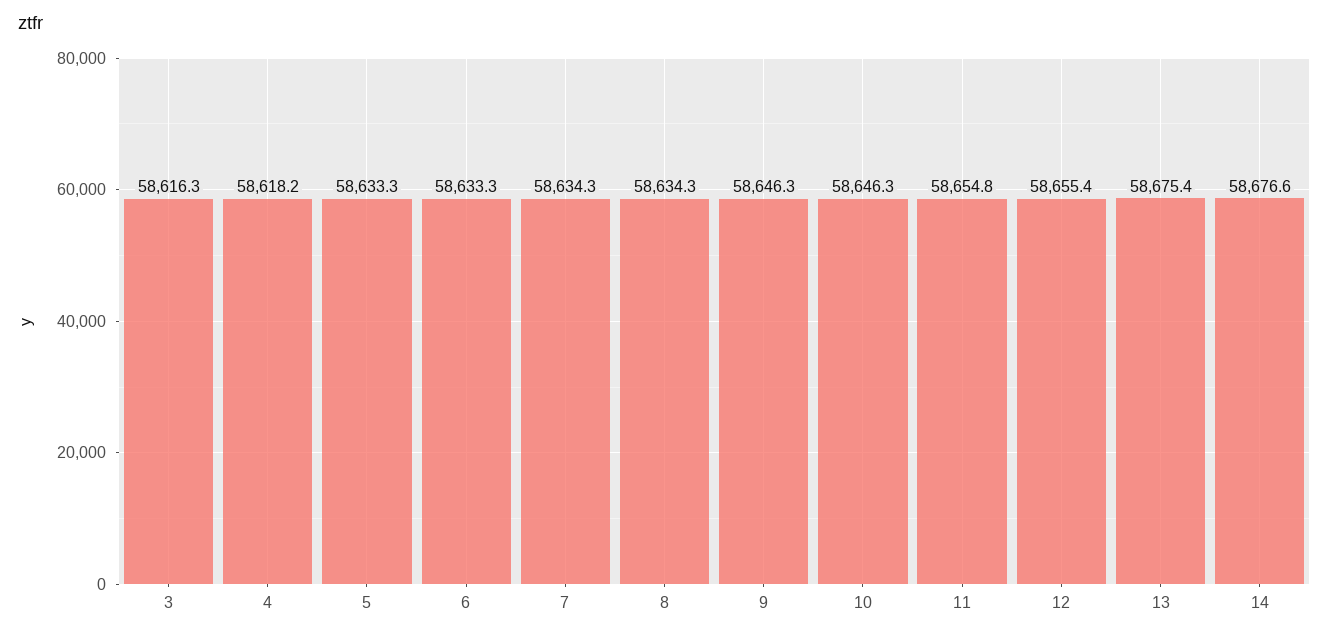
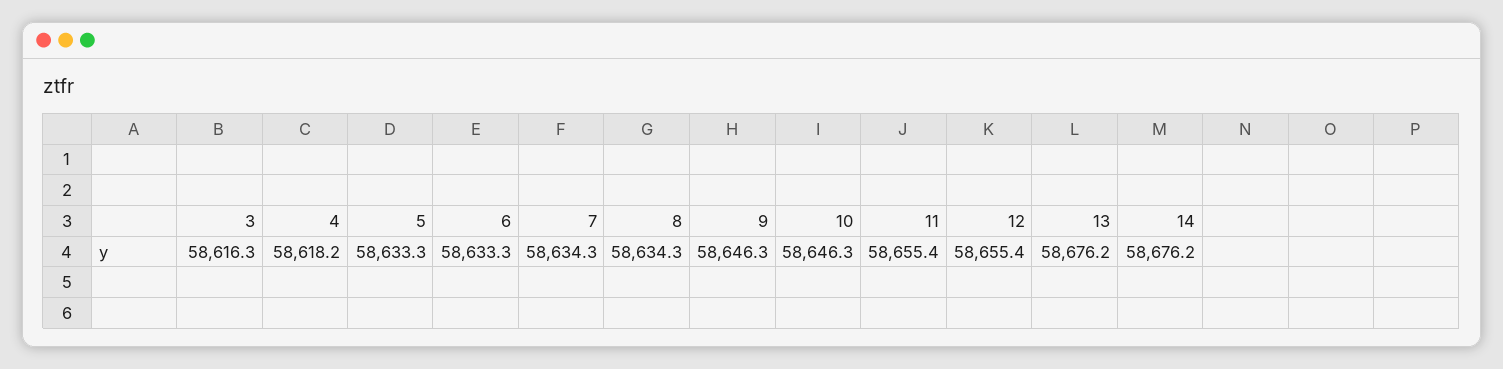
  {
    "3": 58616.3,
    "4": 58618.2,
    "5": 58633.3,
    "6": 58633.3,
    "7": 58634.3,
    "8": 58634.3,
    "9": 58646.3,
    "10": 58646.3,
-   "11": 58654.8,
+   "11": 58655.4,
    "12": 58655.4,
-   "13": 58675.4,
+   "13": 58676.2,
-   "14": 58676.6
+   "14": 58676.2
  }

